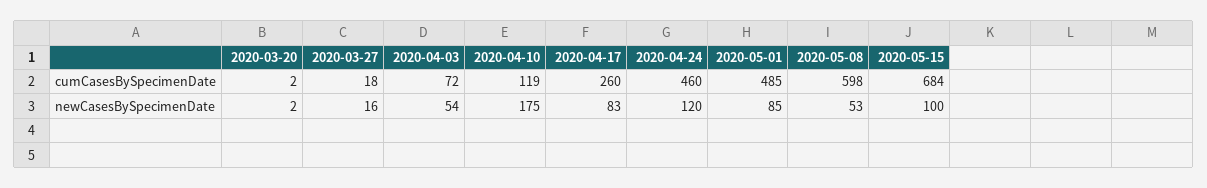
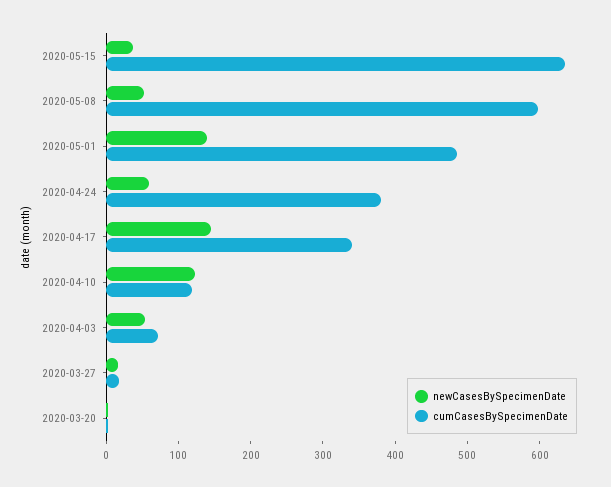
  {
    "cumCasesBySpecimenDate": {
      "2020-03-20": 2,
      "2020-03-27": 18,
      "2020-04-03": 72,
      "2020-04-10": 119,
-     "2020-04-17": 260,
+     "2020-04-17": 340,
-     "2020-04-24": 460,
+     "2020-04-24": 380,
      "2020-05-01": 485,
      "2020-05-08": 598,
-     "2020-05-15": 684
+     "2020-05-15": 640
    },
    "newCasesBySpecimenDate": {
      "2020-03-20": 2,
      "2020-03-27": 16,
      "2020-04-03": 54,
-     "2020-04-10": 175,
+     "2020-04-10": 120,
-     "2020-04-17": 83,
+     "2020-04-17": 140,
-     "2020-04-24": 120,
+     "2020-04-24": 60,
-     "2020-05-01": 85,
+     "2020-05-01": 140,
      "2020-05-08": 53,
-     "2020-05-15": 100
+     "2020-05-15": 40
    }
  }

